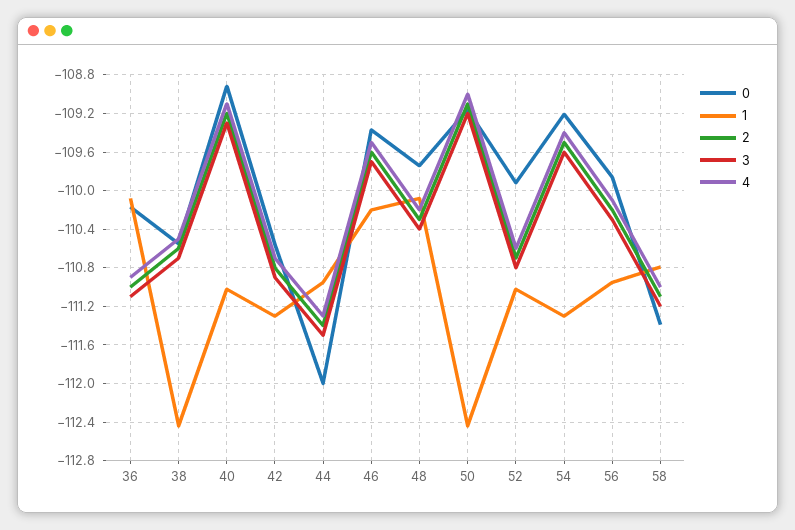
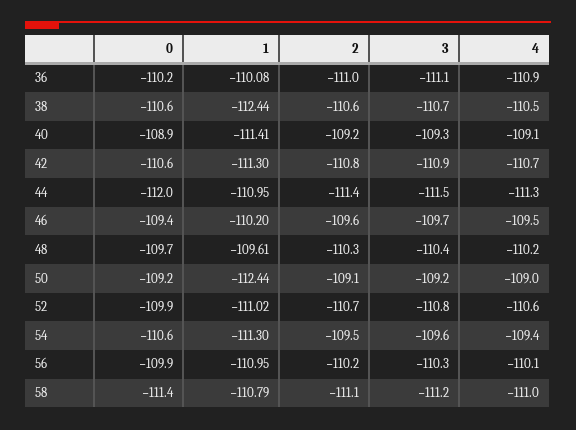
  {
    "0": {
      "36": -110.2,
      "38": -110.6,
      "40": -108.9,
      "42": -110.6,
      "44": -112,
      "46": -109.4,
      "48": -109.7,
      "50": -109.2,
      "52": -109.9,
-     "54": -109.2,
+     "54": -110.6,
      "56": -109.9,
      "58": -111.4
    },
    "1": {
      "36": -110.08,
      "38": -112.44,
-     "40": -111,
+     "40": -111.41,
      "42": -111.3,
      "44": -110.95,
      "46": -110.2,
-     "48": -110.1,
+     "48": -109.61,
      "50": -112.44,
      "52": -111.02,
      "54": -111.3,
      "56": -110.95,
      "58": -110.79
    },
    "2": {
      "36": -111,
      "38": -110.6,
      "40": -109.2,
      "42": -110.8,
      "44": -111.4,
      "46": -109.6,
      "48": -110.3,
      "50": -109.1,
      "52": -110.7,
      "54": -109.5,
      "56": -110.2,
      "58": -111.1
    },
    "3": {
      "36": -111.1,
      "38": -110.7,
      "40": -109.3,
      "42": -110.9,
      "44": -111.5,
      "46": -109.7,
      "48": -110.4,
      "50": -109.2,
      "52": -110.8,
      "54": -109.6,
      "56": -110.3,
      "58": -111.2
    },
    "4": {
      "36": -110.9,
      "38": -110.5,
      "40": -109.1,
      "42": -110.7,
      "44": -111.3,
      "46": -109.5,
      "48": -110.2,
      "50": -109,
      "52": -110.6,
      "54": -109.4,
      "56": -110.1,
      "58": -111
    }
  }

